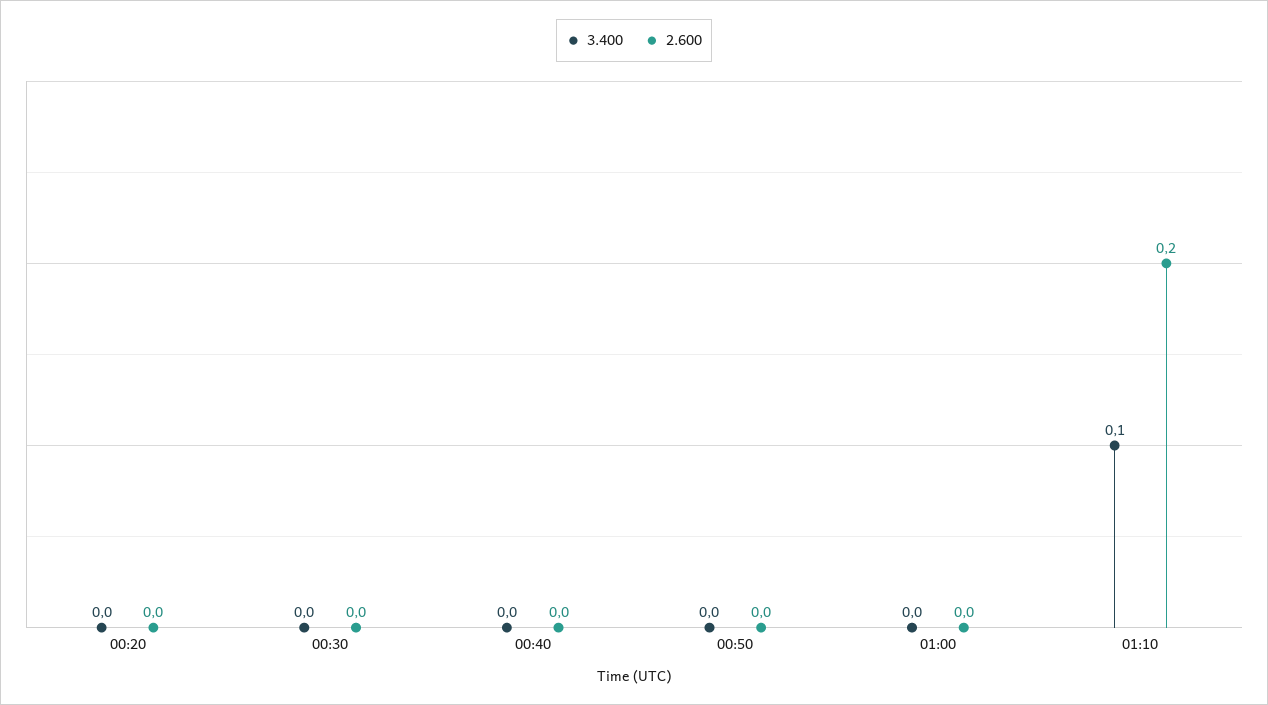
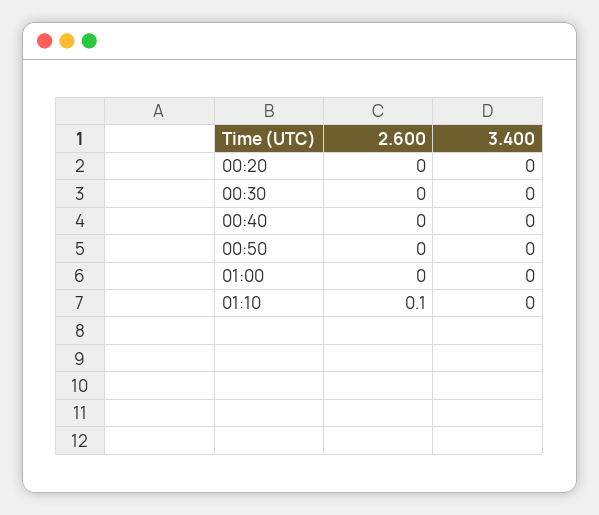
  {
    "3.400": {
      "00:20": 0,
      "00:30": 0,
      "00:40": 0,
      "00:50": 0,
      "01:00": 0,
-     "01:10": 0.1
+     "01:10": 0
    },
    "2.600": {
      "00:20": 0,
      "00:30": 0,
      "00:40": 0,
      "00:50": 0,
      "01:00": 0,
-     "01:10": 0.2
+     "01:10": 0.1
    }
  }

